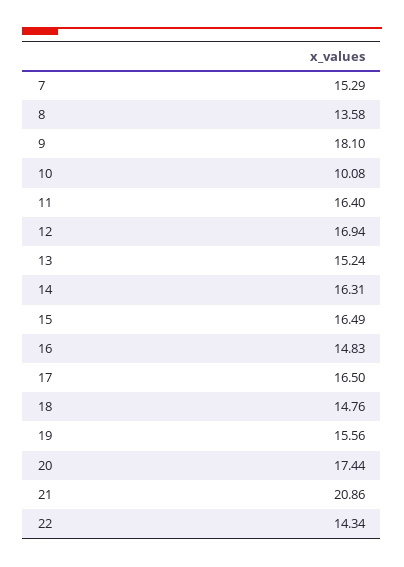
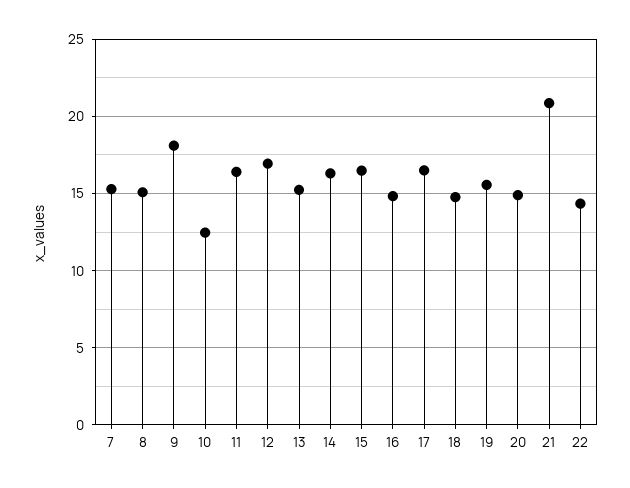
  {
    "7": 15.29,
-   "8": 13.58,
+   "8": 15,
    "9": 18.1,
-   "10": 10.08,
+   "10": 12.5,
    "11": 16.4,
    "12": 16.94,
    "13": 15.24,
    "14": 16.31,
    "15": 16.49,
    "16": 14.83,
    "17": 16.5,
    "18": 14.76,
    "19": 15.56,
-   "20": 17.44,
+   "20": 15,
    "21": 20.86,
    "22": 14.34
  }

